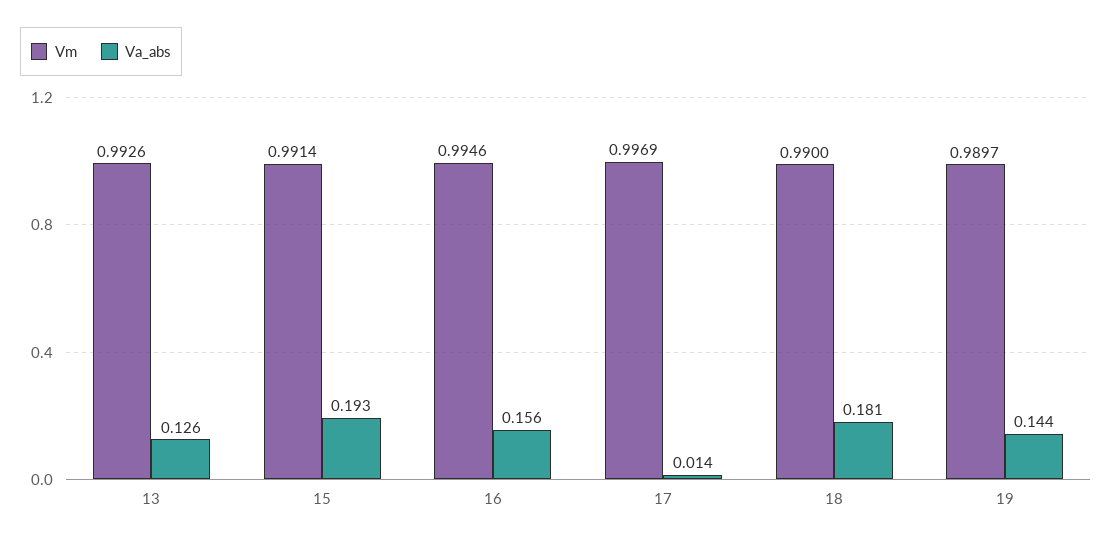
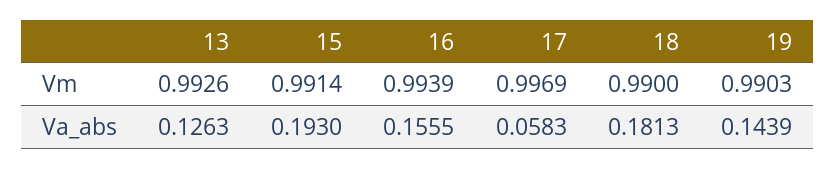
  {
    "Vm": {
      "13": 0.9926,
      "15": 0.9914,
-     "16": 0.9946,
+     "16": 0.9939,
      "17": 0.9969,
      "18": 0.99,
-     "19": 0.9897
+     "19": 0.9903
    },
    "Va_abs": {
      "13": 0.1263,
      "15": 0.193,
      "16": 0.1555,
-     "17": 0.014,
+     "17": 0.0583,
      "18": 0.1813,
      "19": 0.1439
    }
  }

